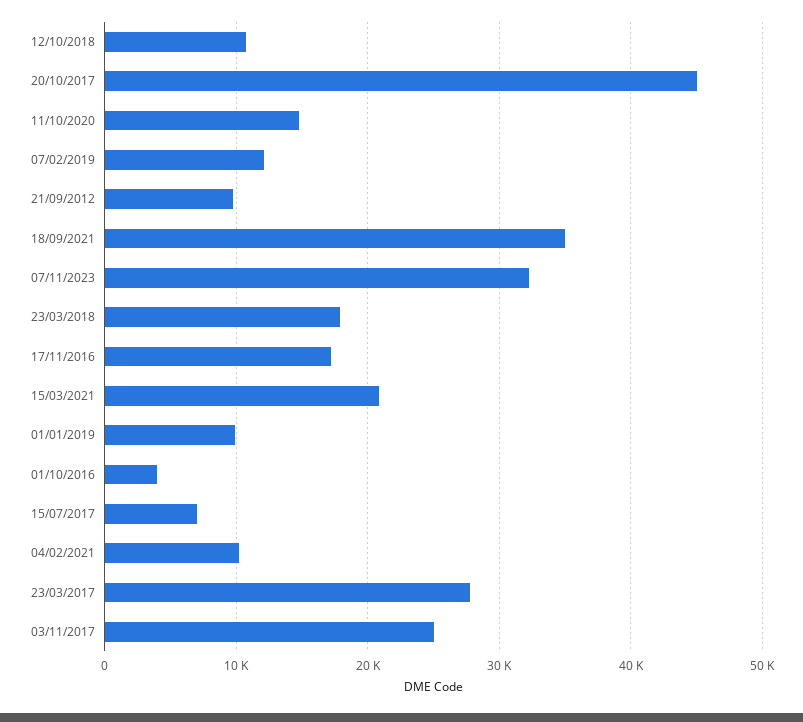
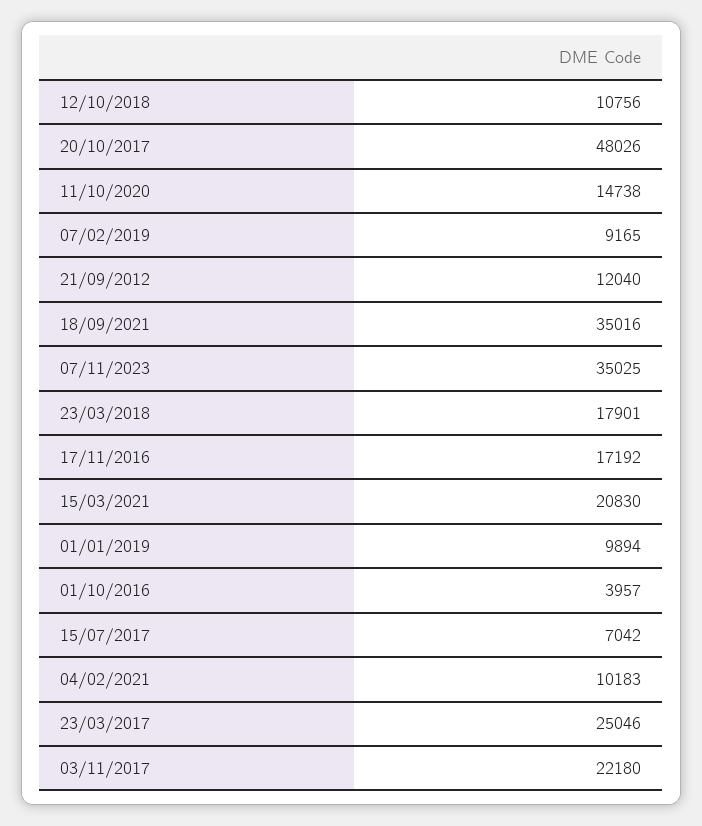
  {
    "12/10/2018": 10756,
-   "20/10/2017": 45000,
+   "20/10/2017": 48026,
    "11/10/2020": 14738,
-   "07/02/2019": 12000,
+   "07/02/2019": 9165,
-   "21/09/2012": 10000,
+   "21/09/2012": 12040,
    "18/09/2021": 35016,
-   "07/11/2023": 32000,
+   "07/11/2023": 35025,
    "23/03/2018": 17901,
    "17/11/2016": 17192,
    "15/03/2021": 20830,
    "01/01/2019": 9894,
    "01/10/2016": 3957,
    "15/07/2017": 7042,
    "04/02/2021": 10183,
-   "23/03/2017": 28000,
+   "23/03/2017": 25046,
-   "03/11/2017": 25000
+   "03/11/2017": 22180
  }

